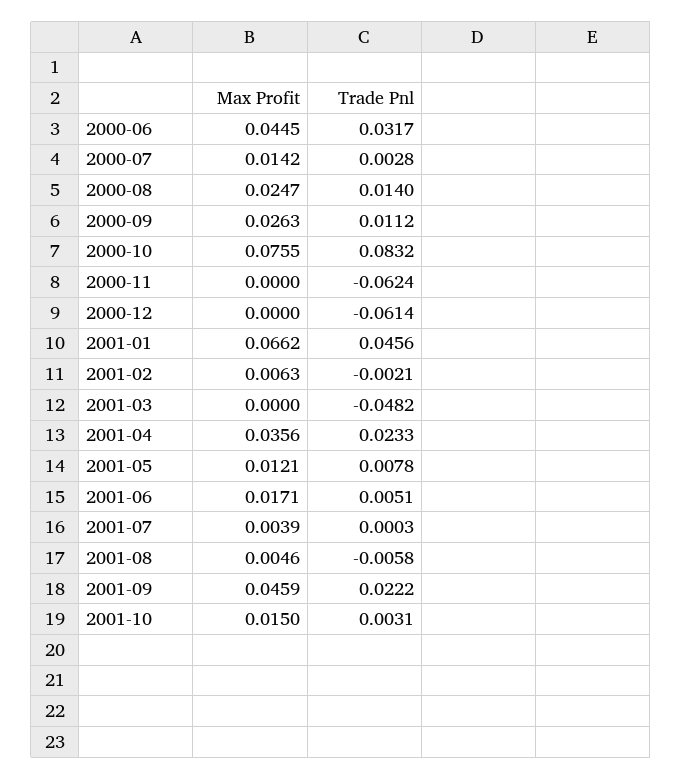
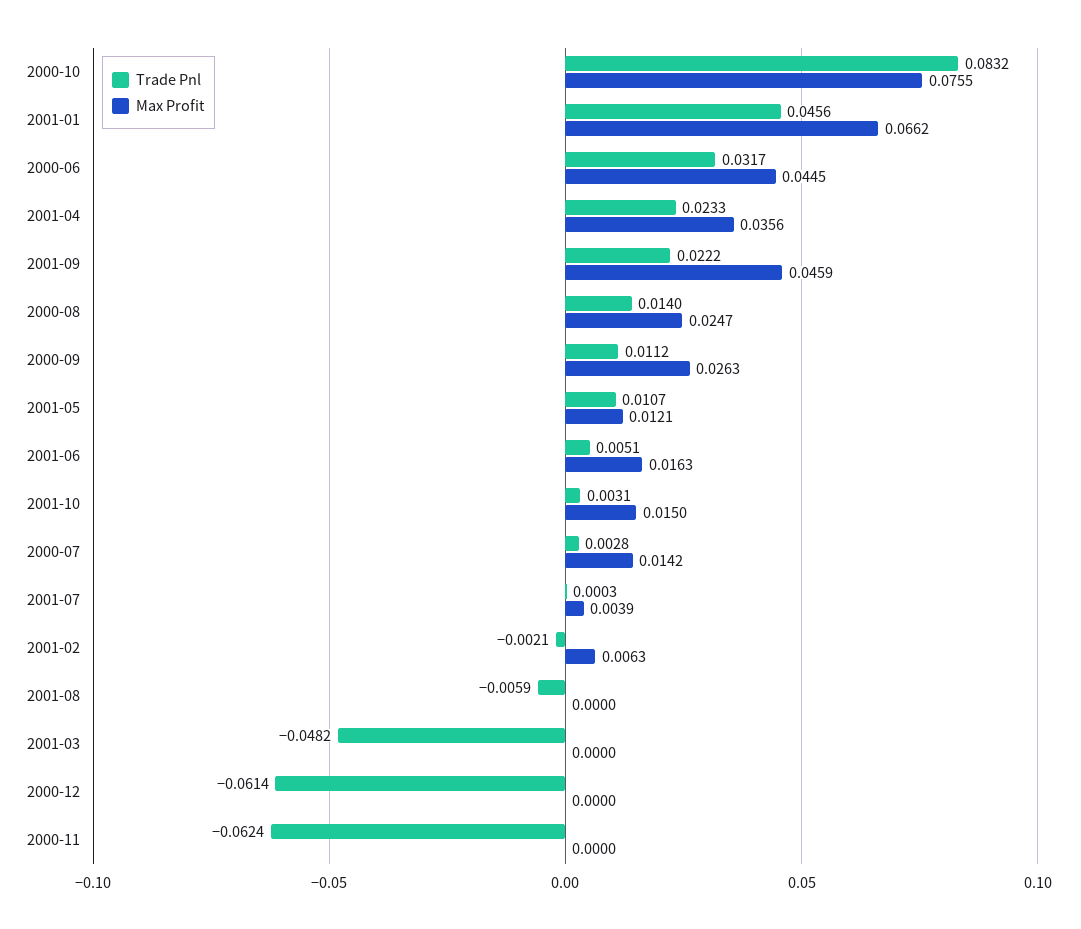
  {
    "Max Profit": {
      "2000-06": 0.0445,
      "2000-07": 0.0142,
      "2000-08": 0.0247,
      "2000-09": 0.0263,
      "2000-10": 0.0755,
      "2000-11": 0,
      "2000-12": 0,
      "2001-01": 0.0662,
      "2001-02": 0.0063,
      "2001-03": 0,
      "2001-04": 0.0356,
      "2001-05": 0.0121,
-     "2001-06": 0.0171,
+     "2001-06": 0.0163,
      "2001-07": 0.0039,
-     "2001-08": 0.0046,
+     "2001-08": 0,
      "2001-09": 0.0459,
      "2001-10": 0.015
    },
    "Trade Pnl": {
      "2000-06": 0.0317,
      "2000-07": 0.0028,
      "2000-08": 0.014,
      "2000-09": 0.0112,
      "2000-10": 0.0832,
      "2000-11": -0.0624,
      "2000-12": -0.0614,
      "2001-01": 0.0456,
      "2001-02": -0.0021,
      "2001-03": -0.0482,
      "2001-04": 0.0233,
-     "2001-05": 0.0078,
+     "2001-05": 0.0107,
      "2001-06": 0.0051,
      "2001-07": 0.0003,
-     "2001-08": -0.0058,
+     "2001-08": -0.0059,
      "2001-09": 0.0222,
      "2001-10": 0.0031
    }
  }

